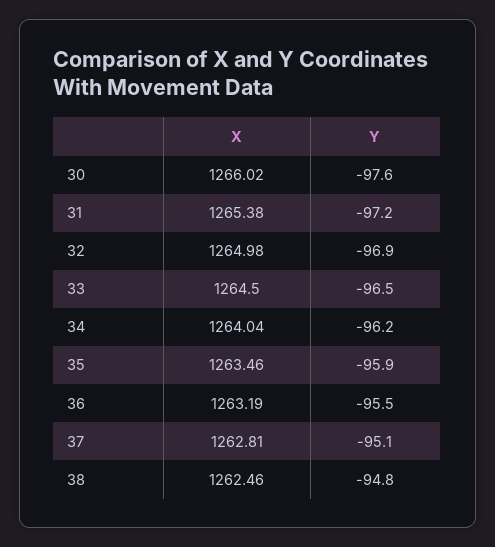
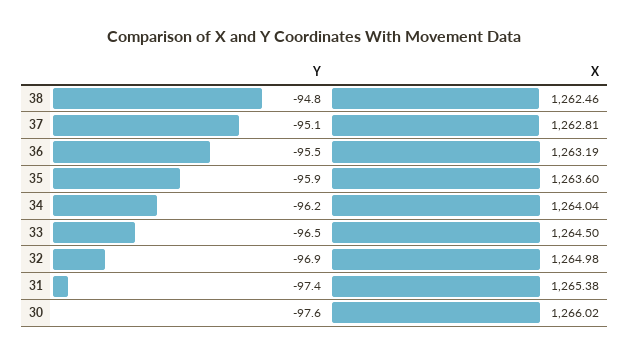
  {
    "X": {
      "30": 1266.02,
      "31": 1265.38,
      "32": 1264.98,
      "33": 1264.5,
      "34": 1264.04,
-     "35": 1263.46,
+     "35": 1263.6,
      "36": 1263.19,
      "37": 1262.81,
      "38": 1262.46
    },
    "Y": {
      "30": -97.6,
-     "31": -97.2,
+     "31": -97.4,
      "32": -96.9,
      "33": -96.5,
      "34": -96.2,
      "35": -95.9,
      "36": -95.5,
      "37": -95.1,
      "38": -94.8
    }
  }

